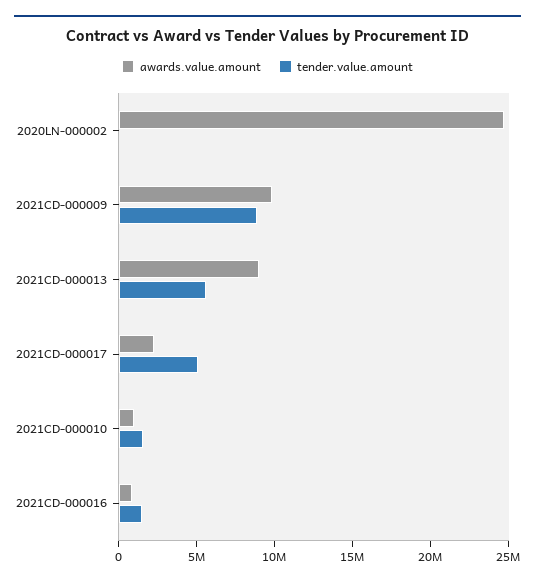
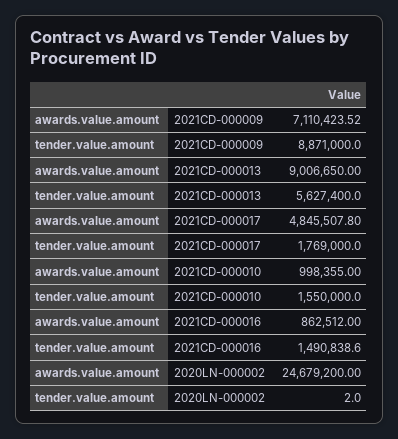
  {
    "awards.value.amount": {
      "2020LN-000002": 24679200,
-     "2021CD-000009": 10000000,
+     "2021CD-000009": 7110423.52,
      "2021CD-000013": 9006650,
-     "2021CD-000017": 2000000,
+     "2021CD-000017": 4845507.8,
      "2021CD-000010": 998355,
      "2021CD-000016": 862512
    },
    "tender.value.amount": {
      "2020LN-000002": 2,
      "2021CD-000009": 8871000,
      "2021CD-000013": 5627400,
-     "2021CD-000017": 5000000,
+     "2021CD-000017": 1769000,
      "2021CD-000010": 1550000,
      "2021CD-000016": 1490838.6
    }
  }

